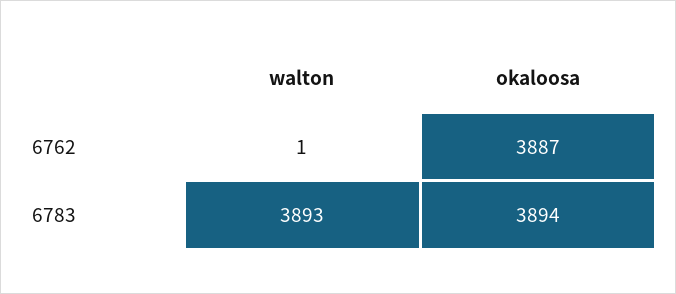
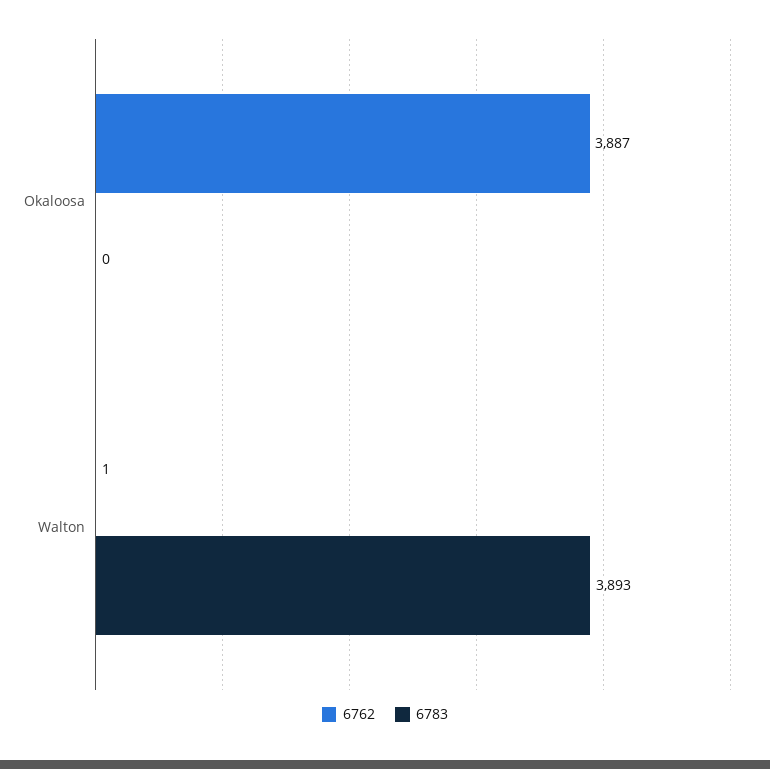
  {
    "6762": {
      "walton": 1,
      "okaloosa": 3887
    },
    "6783": {
      "walton": 3893,
-     "okaloosa": 3894
+     "okaloosa": 0
    }
  }

